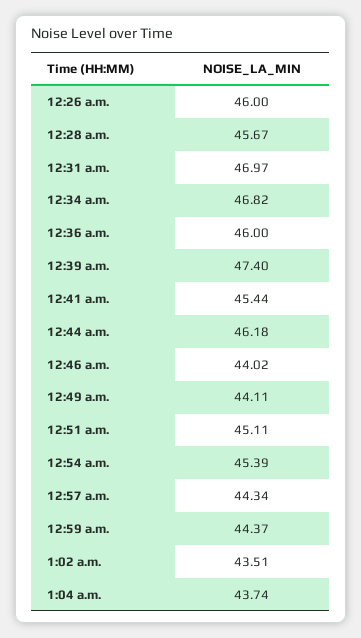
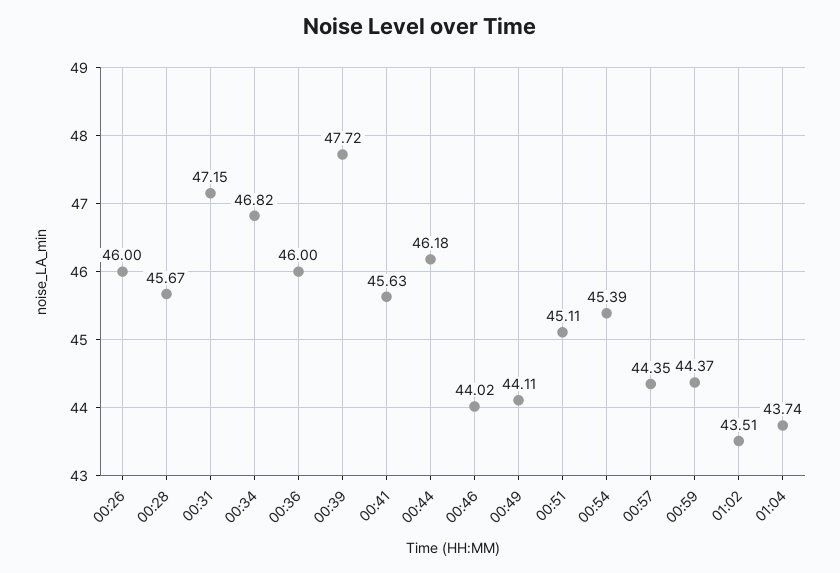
  {
    "12:26 a.m.": 46,
    "12:28 a.m.": 45.67,
-   "12:31 a.m.": 46.97,
+   "12:31 a.m.": 47.15,
    "12:34 a.m.": 46.82,
    "12:36 a.m.": 46,
-   "12:39 a.m.": 47.4,
+   "12:39 a.m.": 47.72,
-   "12:41 a.m.": 45.44,
+   "12:41 a.m.": 45.63,
    "12:44 a.m.": 46.18,
    "12:46 a.m.": 44.02,
    "12:49 a.m.": 44.11,
    "12:51 a.m.": 45.11,
    "12:54 a.m.": 45.39,
-   "12:57 a.m.": 44.34,
+   "12:57 a.m.": 44.35,
    "12:59 a.m.": 44.37,
    "1:02 a.m.": 43.51,
    "1:04 a.m.": 43.74
  }

